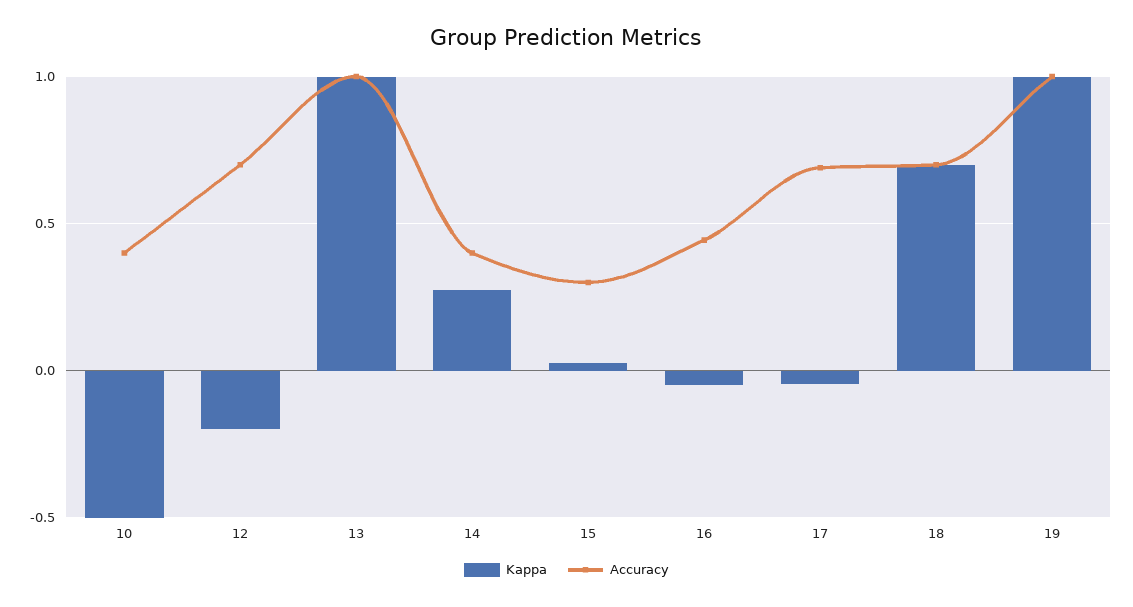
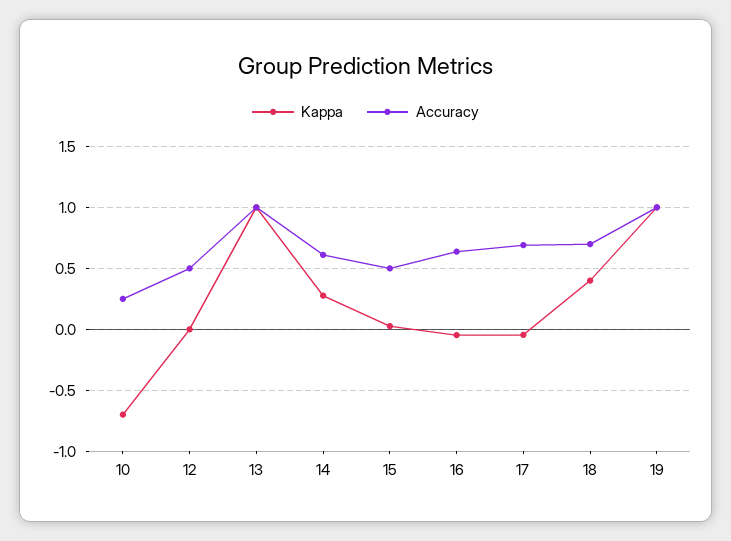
  {
    "Kappa": {
-     "10": -0.5,
+     "10": -0.7,
-     "12": -0.2,
+     "12": 0,
      "13": 1,
      "14": 0.3,
      "15": 0.05,
      "16": -0.05,
      "17": -0.05,
-     "18": 0.7,
+     "18": 0.4,
      "19": 1
    },
    "Accuracy": {
-     "10": 0.4,
+     "10": 0.25,
-     "12": 0.7,
+     "12": 0.5,
      "13": 1,
-     "14": 0.4,
+     "14": 0.6,
-     "15": 0.3,
+     "15": 0.5,
-     "16": 0.45,
+     "16": 0.65,
      "17": 0.7,
      "18": 0.7,
      "19": 1
    }
  }

